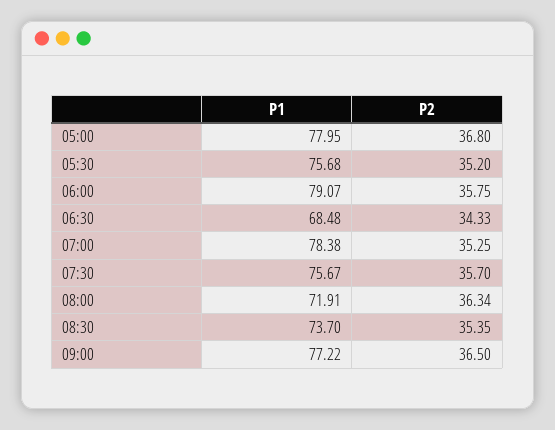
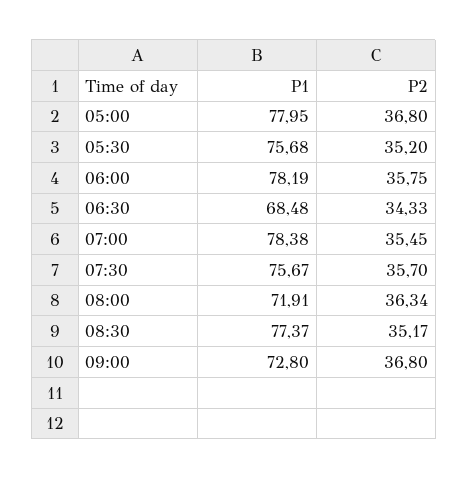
  {
    "P1": {
      "05:00": 77.95,
      "05:30": 75.68,
-     "06:00": 79.07,
+     "06:00": 78.19,
      "06:30": 68.48,
      "07:00": 78.38,
      "07:30": 75.67,
      "08:00": 71.91,
-     "08:30": 73.7,
+     "08:30": 77.37,
-     "09:00": 77.22
+     "09:00": 72.8
    },
    "P2": {
      "05:00": 36.8,
      "05:30": 35.2,
      "06:00": 35.75,
      "06:30": 34.33,
-     "07:00": 35.25,
+     "07:00": 35.45,
      "07:30": 35.7,
      "08:00": 36.34,
-     "08:30": 35.35,
+     "08:30": 35.17,
-     "09:00": 36.5
+     "09:00": 36.8
    }
  }

